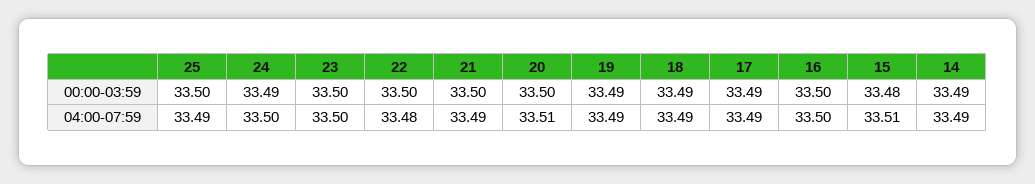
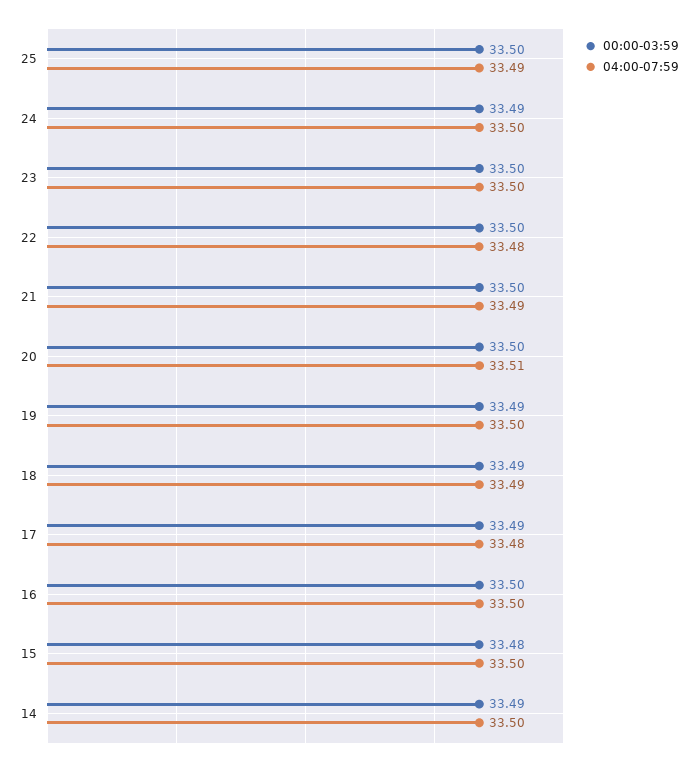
  {
    "00:00-03:59": {
      "25": 33.5,
      "24": 33.49,
      "23": 33.5,
      "22": 33.5,
      "21": 33.5,
      "20": 33.5,
      "19": 33.49,
      "18": 33.49,
      "17": 33.49,
      "16": 33.5,
      "15": 33.48,
      "14": 33.49
    },
    "04:00-07:59": {
      "25": 33.49,
      "24": 33.5,
      "23": 33.5,
      "22": 33.48,
      "21": 33.49,
      "20": 33.51,
-     "19": 33.49,
+     "19": 33.5,
      "18": 33.49,
-     "17": 33.49,
+     "17": 33.48,
      "16": 33.5,
-     "15": 33.51,
+     "15": 33.5,
-     "14": 33.49
+     "14": 33.5
    }
  }

